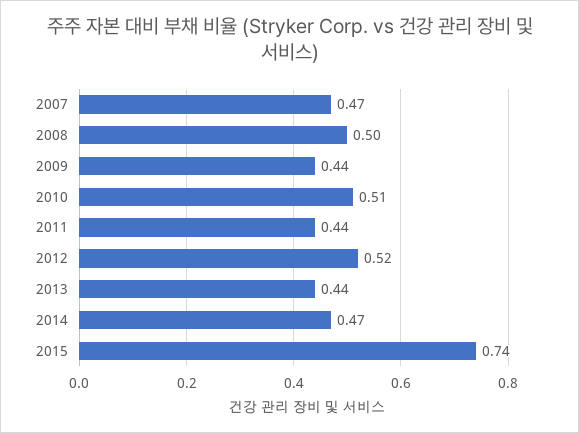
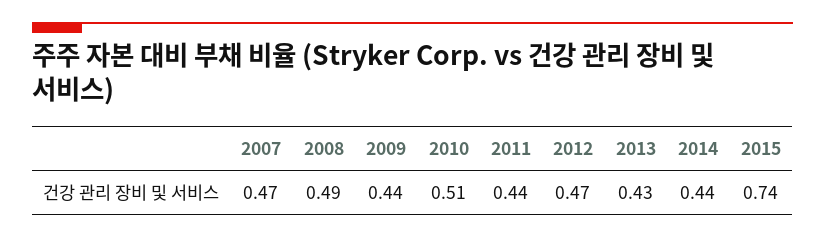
  {
    "2007": 0.47,
-   "2008": 0.5,
+   "2008": 0.49,
    "2009": 0.44,
    "2010": 0.51,
    "2011": 0.44,
-   "2012": 0.52,
+   "2012": 0.47,
-   "2013": 0.44,
+   "2013": 0.43,
-   "2014": 0.47,
+   "2014": 0.44,
    "2015": 0.74
  }

